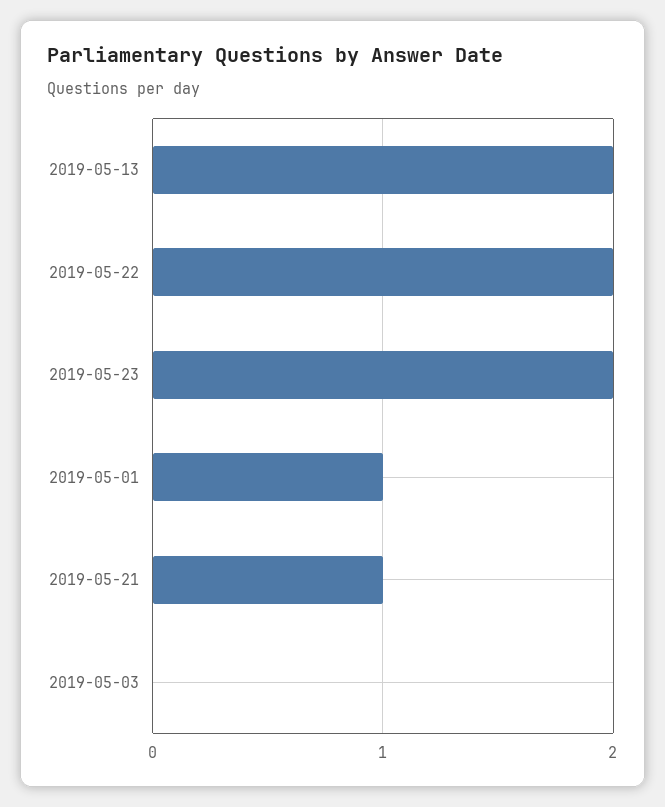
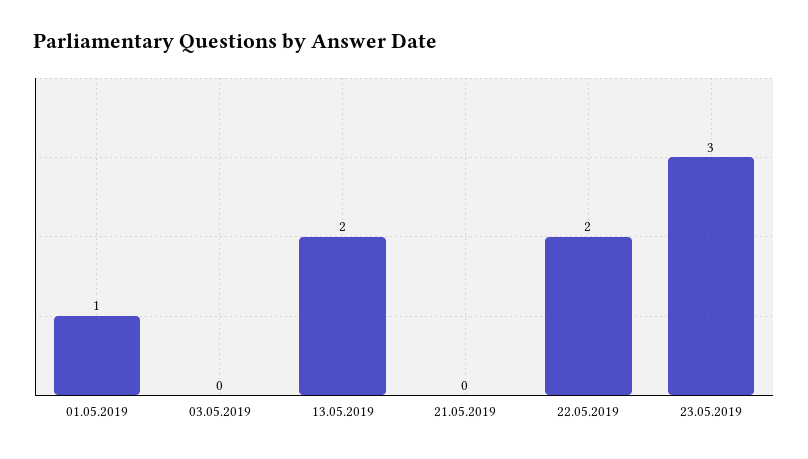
  {
    "2019-05-13": 2,
    "2019-05-22": 2,
-   "2019-05-23": 2,
+   "2019-05-23": 3,
    "2019-05-01": 1,
-   "2019-05-21": 1,
+   "2019-05-21": 0,
    "2019-05-03": 0
  }

